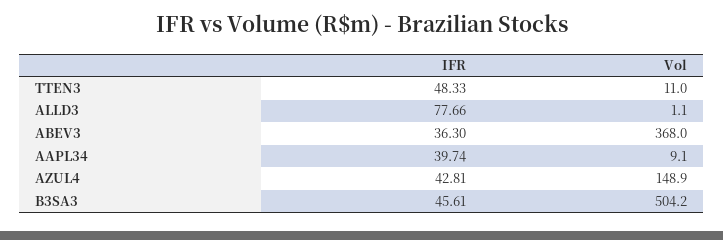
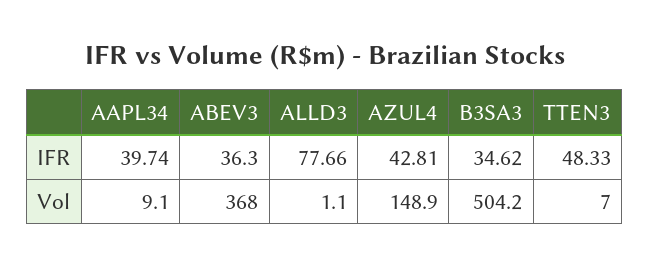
  {
    "IFR": {
      "TTEN3": 48.33,
      "ALLD3": 77.66,
      "ABEV3": 36.3,
      "AAPL34": 39.74,
      "AZUL4": 42.81,
-     "B3SA3": 45.61
+     "B3SA3": 34.62
    },
    "Vol": {
-     "TTEN3": 11,
+     "TTEN3": 7,
      "ALLD3": 1.1,
      "ABEV3": 368,
      "AAPL34": 9.1,
      "AZUL4": 148.9,
      "B3SA3": 504.2
    }
  }

